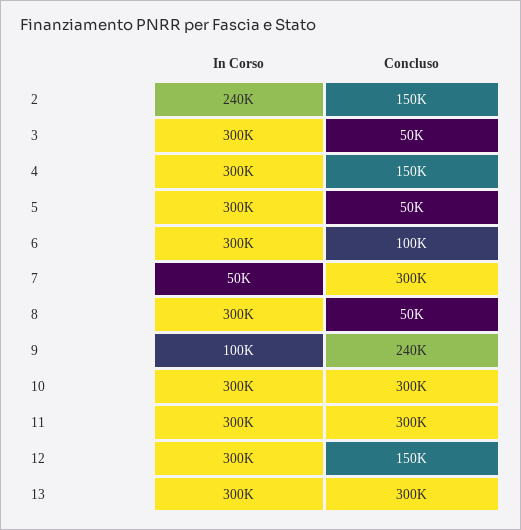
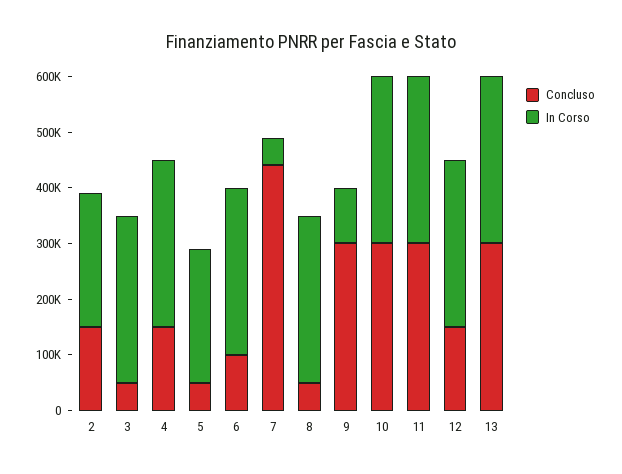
  {
    "In Corso": {
      "2": 240000,
      "3": 300000,
      "4": 300000,
-     "5": 300000,
+     "5": 240000,
      "6": 300000,
      "7": 50000,
      "8": 300000,
      "9": 100000,
      "10": 300000,
      "11": 300000,
      "12": 300000,
      "13": 300000
    },
    "Concluso": {
      "2": 150000,
      "3": 50000,
      "4": 150000,
      "5": 50000,
      "6": 100000,
-     "7": 300000,
+     "7": 440000,
      "8": 50000,
-     "9": 240000,
+     "9": 300000,
      "10": 300000,
      "11": 300000,
      "12": 150000,
      "13": 300000
    }
  }

